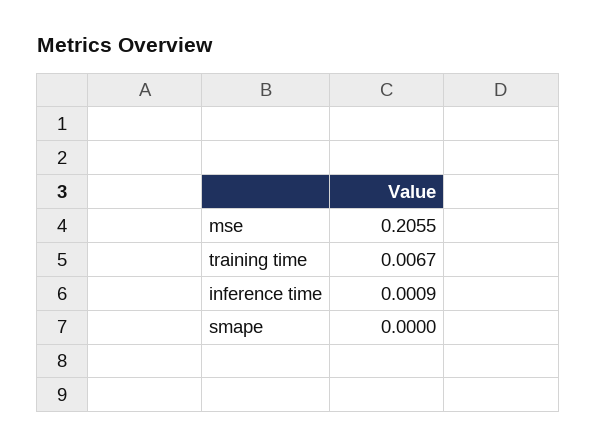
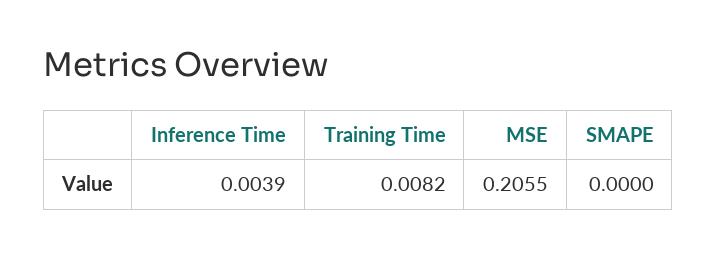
  {
    "mse": 0.2055,
-   "training time": 0.0067,
+   "training time": 0.0082,
-   "inference time": 0.0009,
+   "inference time": 0.0039,
    "smape": 0
  }

